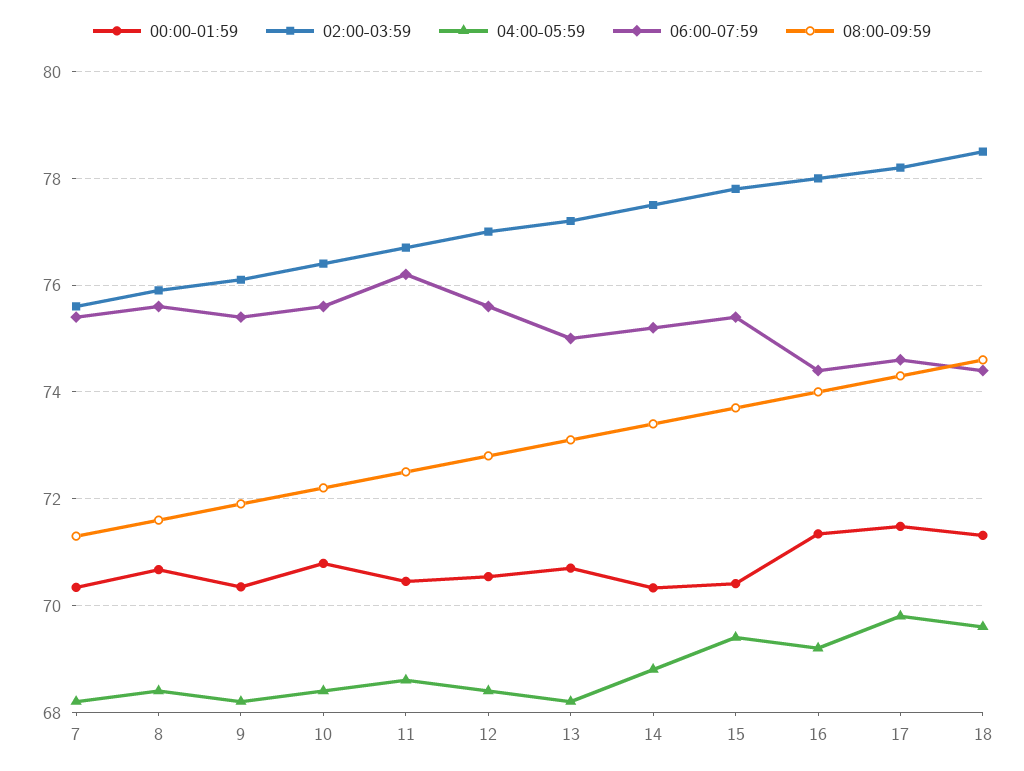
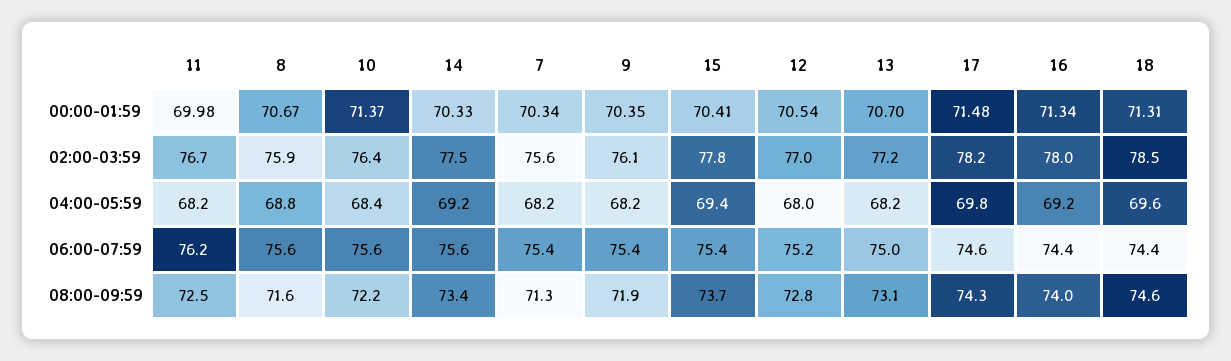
  {
    "00:00-01:59": {
      "7": 70.34,
      "8": 70.67,
      "9": 70.35,
-     "10": 70.8,
+     "10": 71.37,
-     "11": 70.4,
+     "11": 69.98,
      "12": 70.54,
      "13": 70.7,
      "14": 70.33,
      "15": 70.41,
      "16": 71.34,
      "17": 71.48,
      "18": 71.31
    },
    "02:00-03:59": {
      "7": 75.6,
      "8": 75.9,
      "9": 76.1,
      "10": 76.4,
      "11": 76.7,
      "12": 77,
      "13": 77.2,
      "14": 77.5,
      "15": 77.8,
      "16": 78,
      "17": 78.2,
      "18": 78.5
    },
    "04:00-05:59": {
      "7": 68.2,
-     "8": 68.4,
+     "8": 68.8,
      "9": 68.2,
      "10": 68.4,
-     "11": 68.6,
+     "11": 68.2,
-     "12": 68.4,
+     "12": 68,
      "13": 68.2,
-     "14": 68.8,
+     "14": 69.2,
      "15": 69.4,
      "16": 69.2,
      "17": 69.8,
      "18": 69.6
    },
    "06:00-07:59": {
      "7": 75.4,
      "8": 75.6,
      "9": 75.4,
      "10": 75.6,
      "11": 76.2,
-     "12": 75.6,
+     "12": 75.2,
      "13": 75,
-     "14": 75.2,
+     "14": 75.6,
      "15": 75.4,
      "16": 74.4,
      "17": 74.6,
      "18": 74.4
    },
    "08:00-09:59": {
      "7": 71.3,
      "8": 71.6,
      "9": 71.9,
      "10": 72.2,
      "11": 72.5,
      "12": 72.8,
      "13": 73.1,
      "14": 73.4,
      "15": 73.7,
      "16": 74,
      "17": 74.3,
      "18": 74.6
    }
  }

